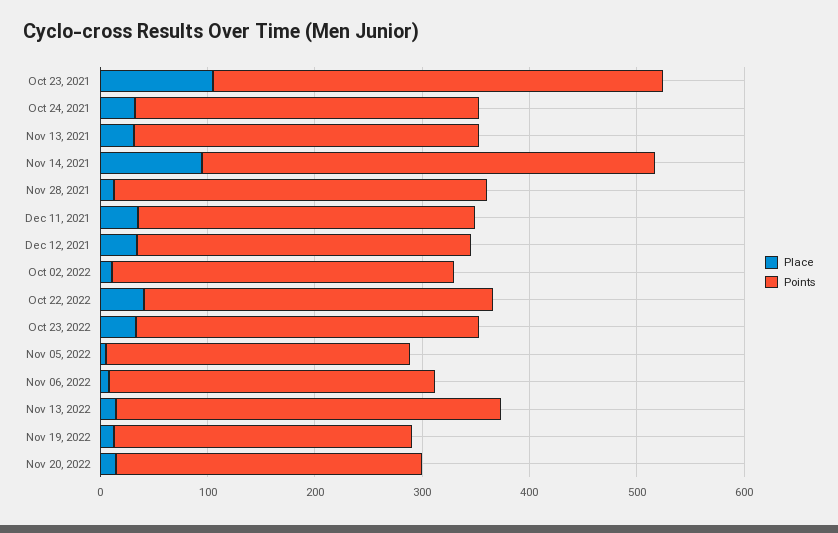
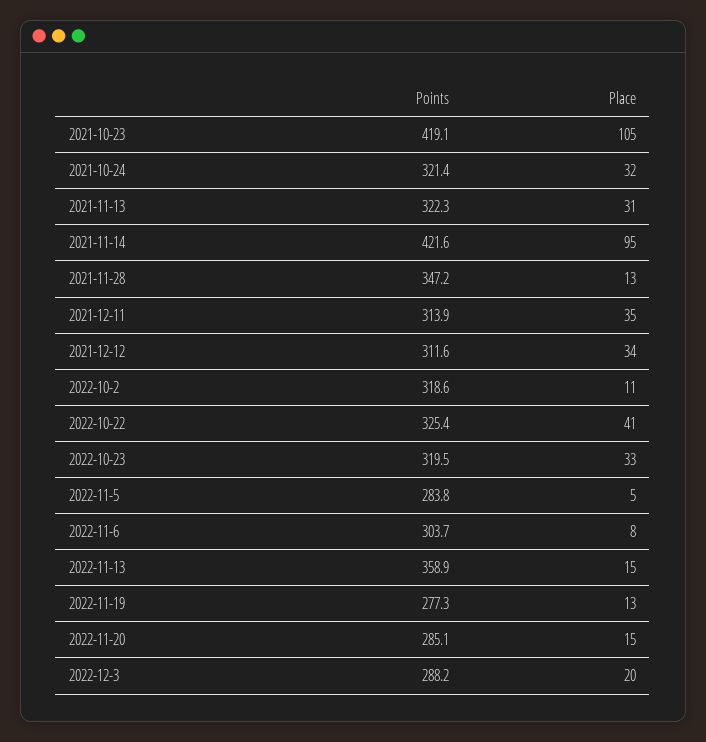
  {
    "Place": {
      "Oct 23, 2021": 105,
      "Oct 24, 2021": 32,
      "Nov 13, 2021": 31,
      "Nov 14, 2021": 95,
      "Nov 28, 2021": 13,
      "Dec 11, 2021": 35,
      "Dec 12, 2021": 34,
      "Oct 02, 2022": 11,
      "Oct 22, 2022": 41,
      "Oct 23, 2022": 33,
      "Nov 05, 2022": 5,
      "Nov 06, 2022": 8,
      "Nov 13, 2022": 15,
      "Nov 19, 2022": 13,
-     "Nov 20, 2022": 15
+     "Nov 20, 2022": 15,
+     "2022-12-3": 20
    },
    "Points": {
      "Oct 23, 2021": 419.1,
      "Oct 24, 2021": 321.4,
      "Nov 13, 2021": 322.3,
      "Nov 14, 2021": 421.6,
      "Nov 28, 2021": 347.2,
      "Dec 11, 2021": 313.9,
      "Dec 12, 2021": 311.6,
      "Oct 02, 2022": 318.6,
      "Oct 22, 2022": 325.4,
      "Oct 23, 2022": 319.5,
      "Nov 05, 2022": 283.8,
      "Nov 06, 2022": 303.7,
      "Nov 13, 2022": 358.9,
      "Nov 19, 2022": 277.3,
-     "Nov 20, 2022": 285.1
+     "Nov 20, 2022": 285.1,
+     "2022-12-3": 288.2
    }
  }

